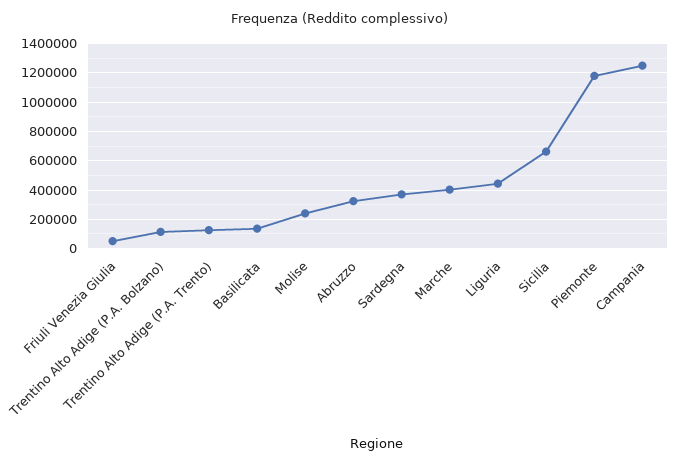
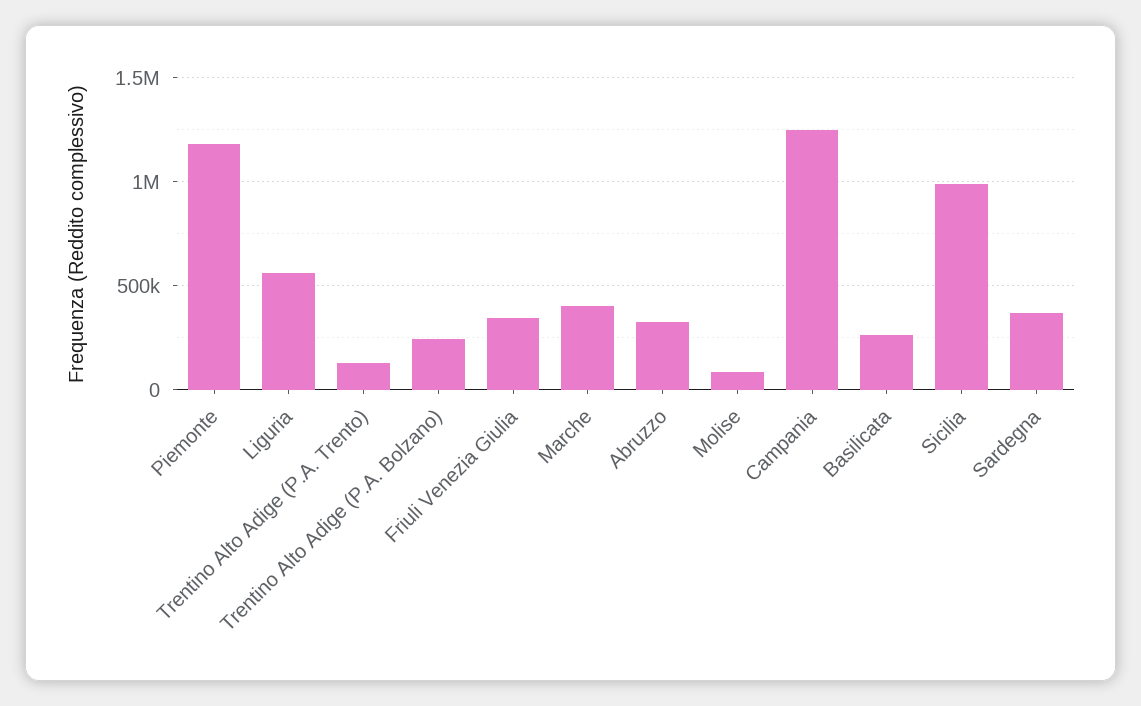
  {
-   "Friuli Venezia Giulia": 50000,
+   "Friuli Venezia Giulia": 350000,
-   "Trentino Alto Adige (P.A. Bolzano)": 100000,
+   "Trentino Alto Adige (P.A. Bolzano)": 250000,
    "Trentino Alto Adige (P.A. Trento)": 150000,
-   "Basilicata": 150000,
+   "Basilicata": 250000,
-   "Molise": 250000,
+   "Molise": 100000,
    "Abruzzo": 350000,
    "Sardegna": 350000,
    "Marche": 400000,
-   "Liguria": 450000,
+   "Liguria": 550000,
-   "Sicilia": 650000,
+   "Sicilia": 1000000,
    "Piemonte": 1200000,
    "Campania": 1250000
  }

